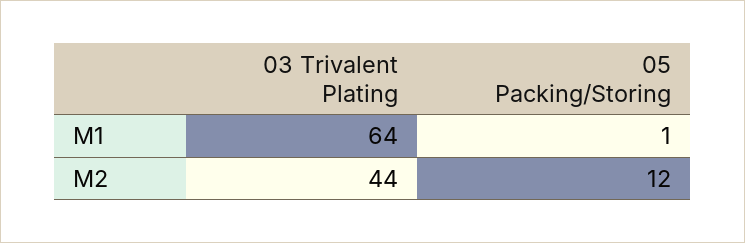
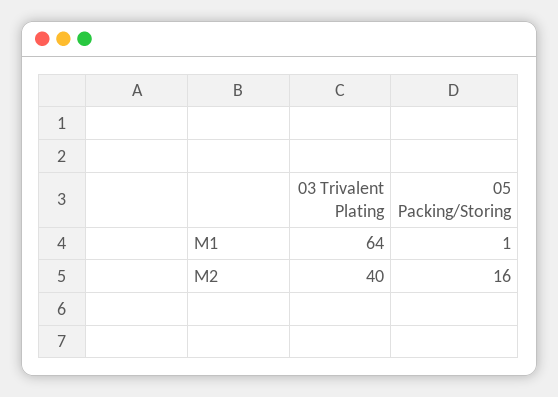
  {
    "03 Trivalent Plating": {
      "M1": 64,
-     "M2": 44
+     "M2": 40
    },
    "05 Packing/Storing": {
      "M1": 1,
-     "M2": 12
+     "M2": 16
    }
  }

